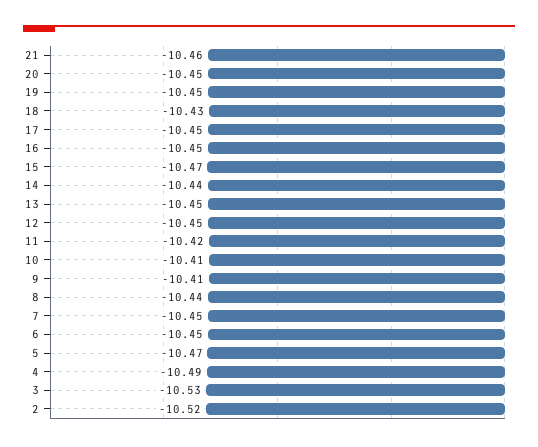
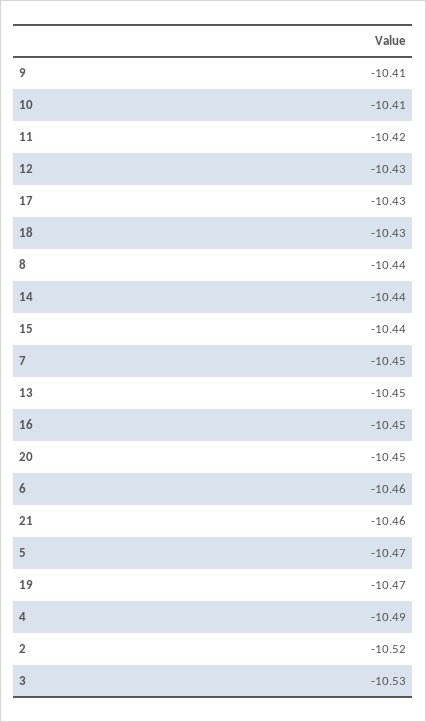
  {
    "21": -10.46,
    "20": -10.45,
-   "19": -10.45,
+   "19": -10.47,
    "18": -10.43,
-   "17": -10.45,
+   "17": -10.43,
    "16": -10.45,
-   "15": -10.47,
+   "15": -10.44,
    "14": -10.44,
    "13": -10.45,
-   "12": -10.45,
+   "12": -10.43,
    "11": -10.42,
    "10": -10.41,
    "9": -10.41,
    "8": -10.44,
    "7": -10.45,
-   "6": -10.45,
+   "6": -10.46,
    "5": -10.47,
    "4": -10.49,
    "3": -10.53,
    "2": -10.52
  }

